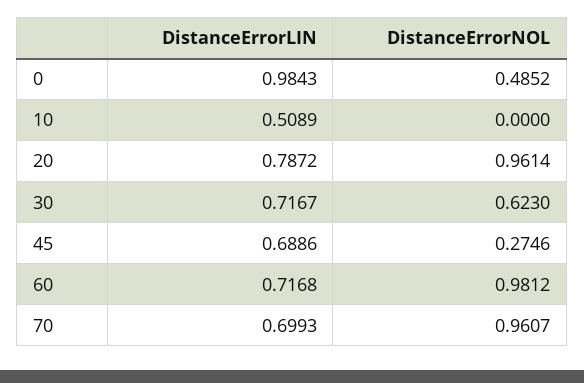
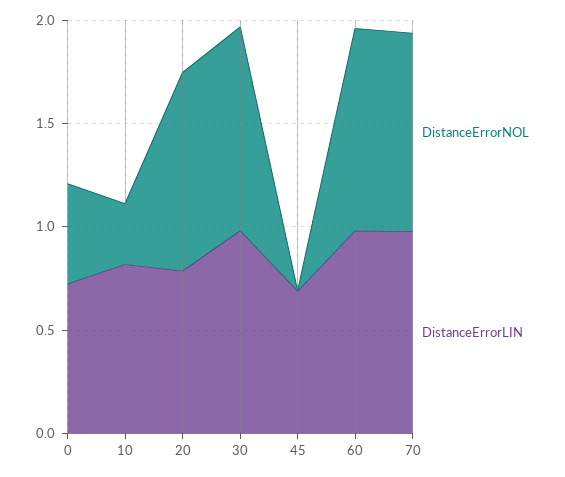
  {
    "DistanceErrorLIN": {
-     "0": 0.9843,
+     "0": 0.7,
-     "10": 0.5089,
+     "10": 0.8,
      "20": 0.7872,
-     "30": 0.7167,
+     "30": 1,
      "45": 0.6886,
-     "60": 0.7168,
+     "60": 1,
-     "70": 0.6993
+     "70": 1
    },
    "DistanceErrorNOL": {
      "0": 0.4852,
-     "10": 0,
+     "10": 0.3,
      "20": 0.9614,
-     "30": 0.623,
+     "30": 1,
-     "45": 0.2746,
+     "45": 0,
      "60": 0.9812,
      "70": 0.9607
    }
  }

